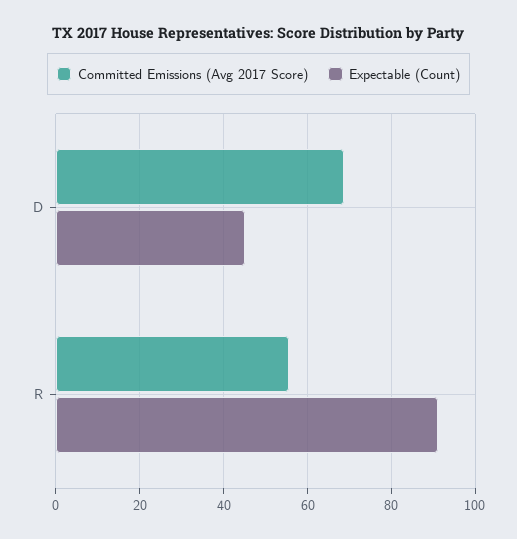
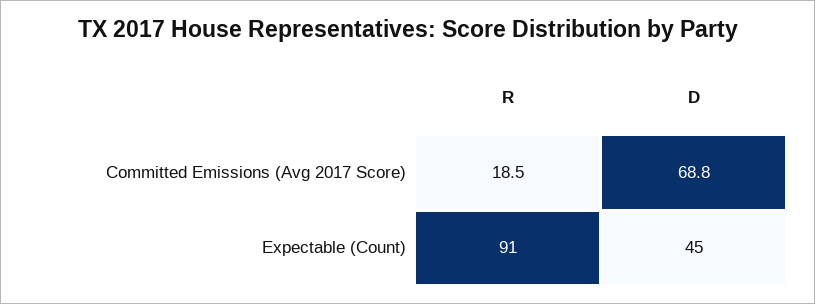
  {
    "Committed Emissions (Avg 2017 Score)": {
      "D": 68.8,
-     "R": 56
+     "R": 18.5
    },
    "Expectable (Count)": {
      "D": 45,
      "R": 91
    }
  }

